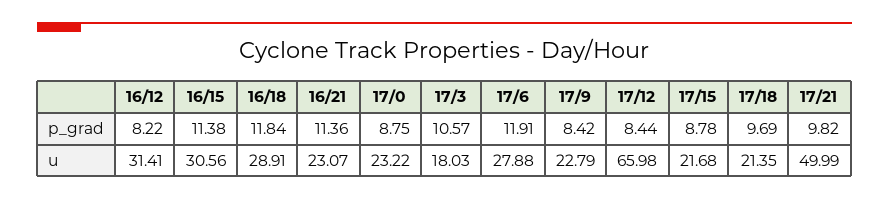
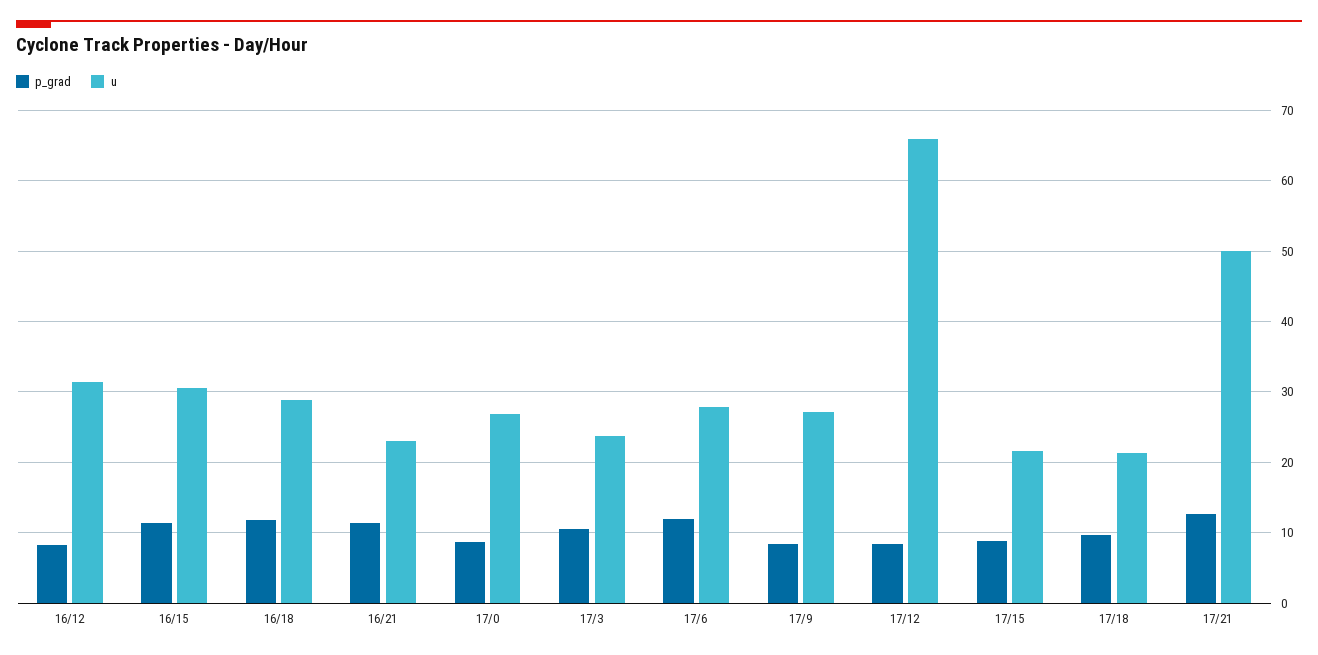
  {
    "p_grad": {
      "16/12": 8.22,
      "16/15": 11.38,
      "16/18": 11.84,
      "16/21": 11.36,
      "17/0": 8.75,
      "17/3": 10.57,
      "17/6": 11.91,
      "17/9": 8.42,
      "17/12": 8.44,
      "17/15": 8.78,
      "17/18": 9.69,
-     "17/21": 9.82
+     "17/21": 13
    },
    "u": {
      "16/12": 31.41,
      "16/15": 30.56,
      "16/18": 28.91,
      "16/21": 23.07,
-     "17/0": 23.22,
+     "17/0": 27,
-     "17/3": 18.03,
+     "17/3": 24,
      "17/6": 27.88,
-     "17/9": 22.79,
+     "17/9": 27,
      "17/12": 65.98,
      "17/15": 21.68,
      "17/18": 21.35,
      "17/21": 49.99
    }
  }

